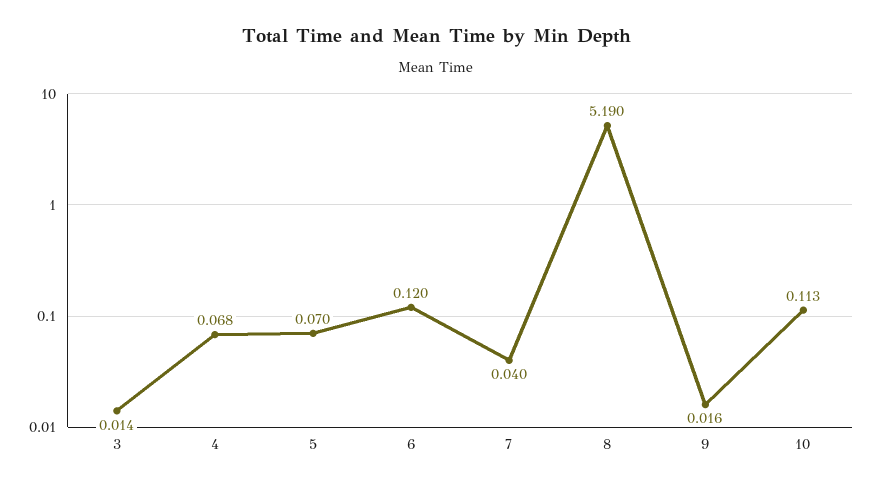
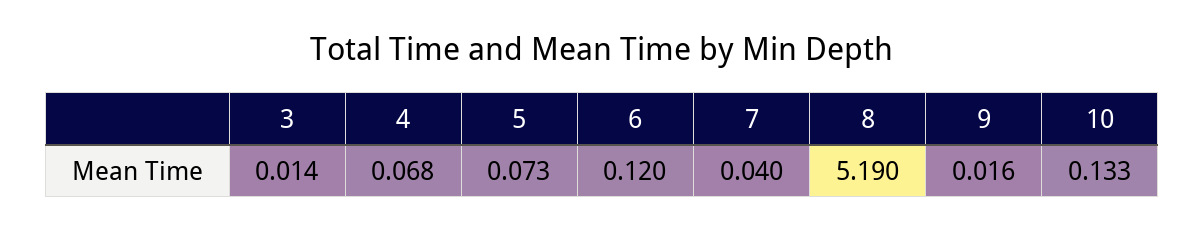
  {
    "3": 0.014,
    "4": 0.068,
-   "5": 0.07,
+   "5": 0.073,
    "6": 0.12,
    "7": 0.04,
    "8": 5.19,
    "9": 0.016,
-   "10": 0.113
+   "10": 0.133
  }

